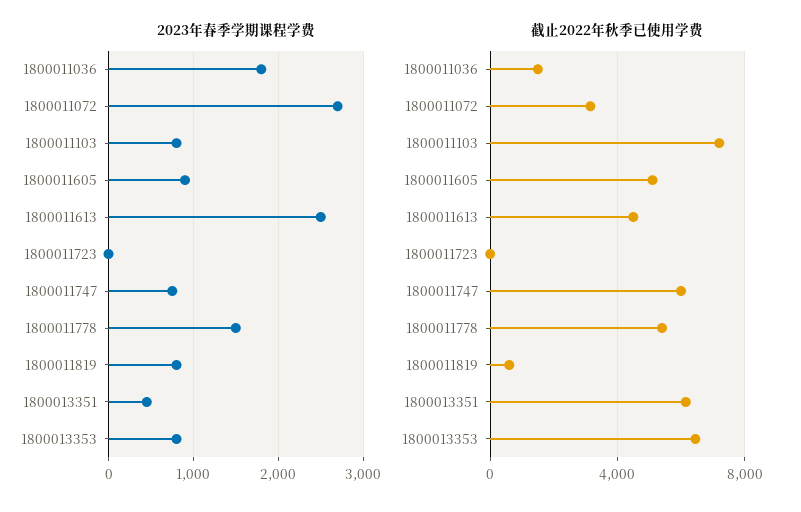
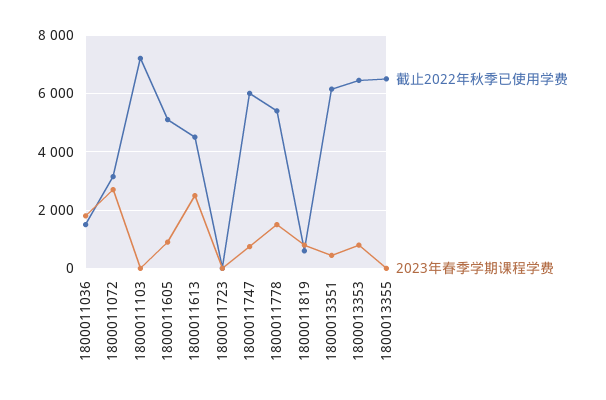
  {
    "2023年春季学期课程学费": {
      "1800011036": 1800,
      "1800011072": 2700,
-     "1800011103": 800,
+     "1800011103": 0,
      "1800011605": 900,
      "1800011613": 2500,
      "1800011723": 0,
      "1800011747": 800,
      "1800011778": 1500,
      "1800011819": 800,
      "1800013351": 500,
-     "1800013353": 800
+     "1800013353": 800,
+     "1800013355": 0
    },
    "截止2022年秋季已使用学费": {
      "1800011036": 1500,
      "1800011072": 3250,
      "1800011103": 7250,
      "1800011605": 5000,
      "1800011613": 4500,
      "1800011723": 0,
      "1800011747": 6000,
      "1800011778": 5500,
      "1800011819": 500,
      "1800013351": 6250,
-     "1800013353": 6500
+     "1800013353": 6500,
+     "1800013355": 6500
    }
  }

